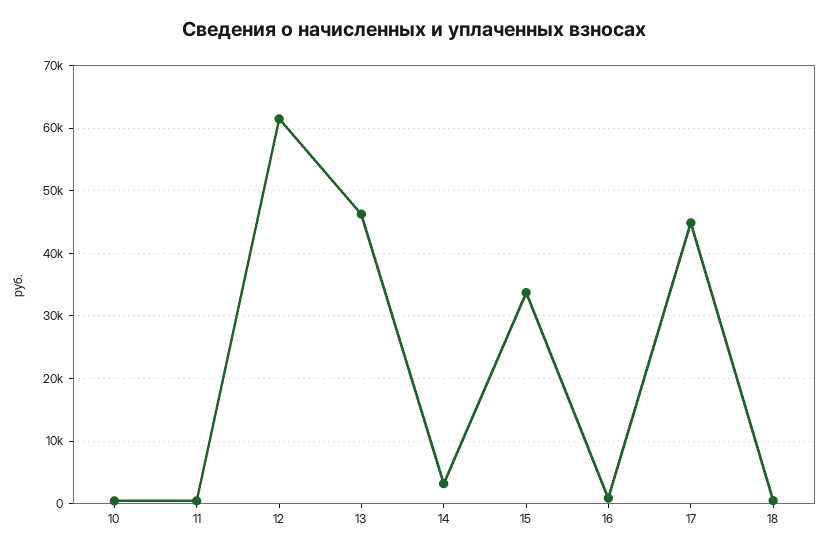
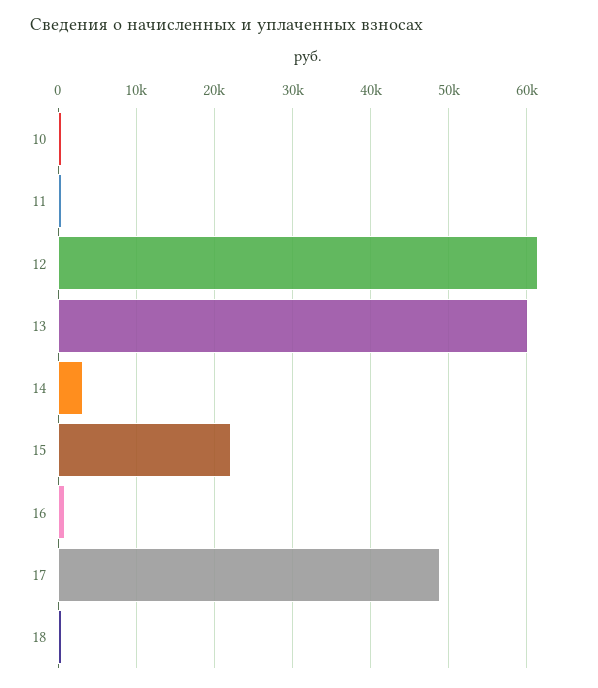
  {
    "10": 0,
    "11": 0,
    "12": 61000,
-   "13": 46000,
+   "13": 60000,
    "14": 3000,
-   "15": 34000,
+   "15": 22000,
    "16": 1000,
-   "17": 45000,
+   "17": 49000,
    "18": 0
  }

